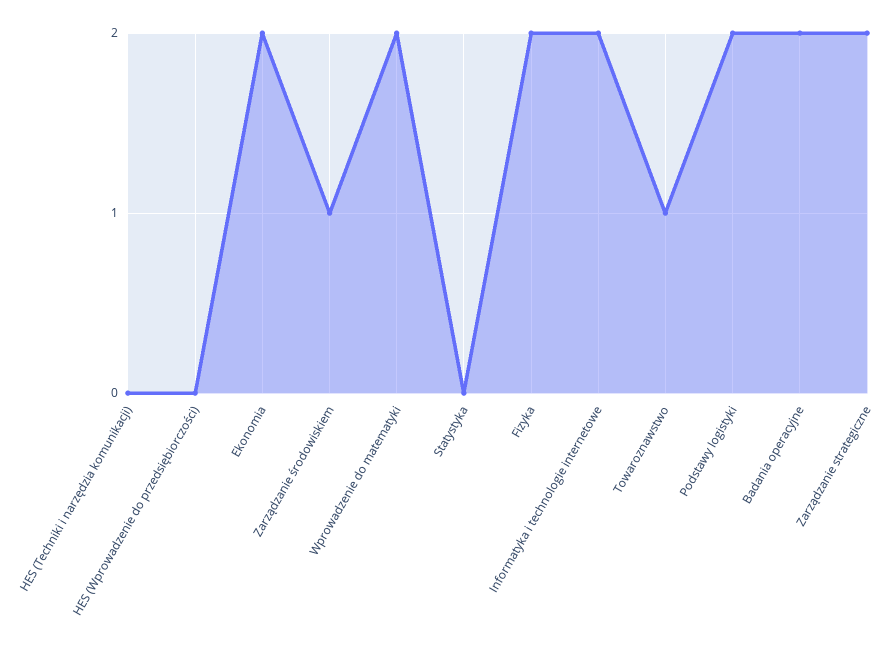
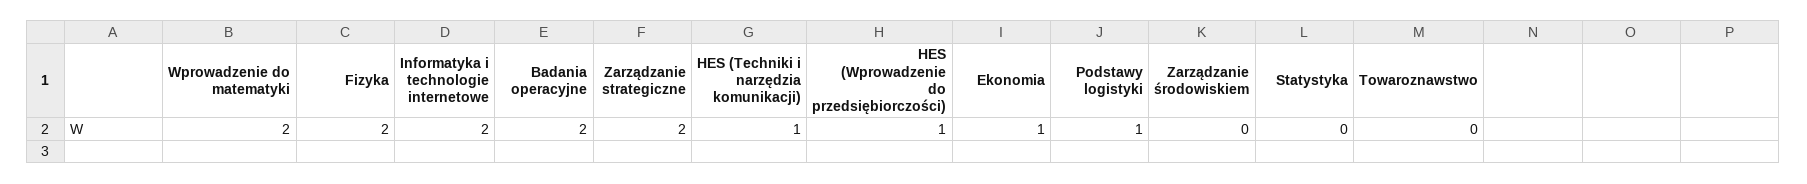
  {
-   "HES (Techniki i narzędzia komunikacji)": 0,
+   "HES (Techniki i narzędzia komunikacji)": 1,
-   "HES (Wprowadzenie do przedsiębiorczości)": 0,
+   "HES (Wprowadzenie do przedsiębiorczości)": 1,
-   "Ekonomia": 2,
+   "Ekonomia": 1,
-   "Zarządzanie środowiskiem": 1,
+   "Zarządzanie środowiskiem": 0,
    "Wprowadzenie do matematyki": 2,
    "Statystyka": 0,
    "Fizyka": 2,
    "Informatyka i technologie internetowe": 2,
-   "Towaroznawstwo": 1,
+   "Towaroznawstwo": 0,
-   "Podstawy logistyki": 2,
+   "Podstawy logistyki": 1,
    "Badania operacyjne": 2,
    "Zarządzanie strategiczne": 2
  }

